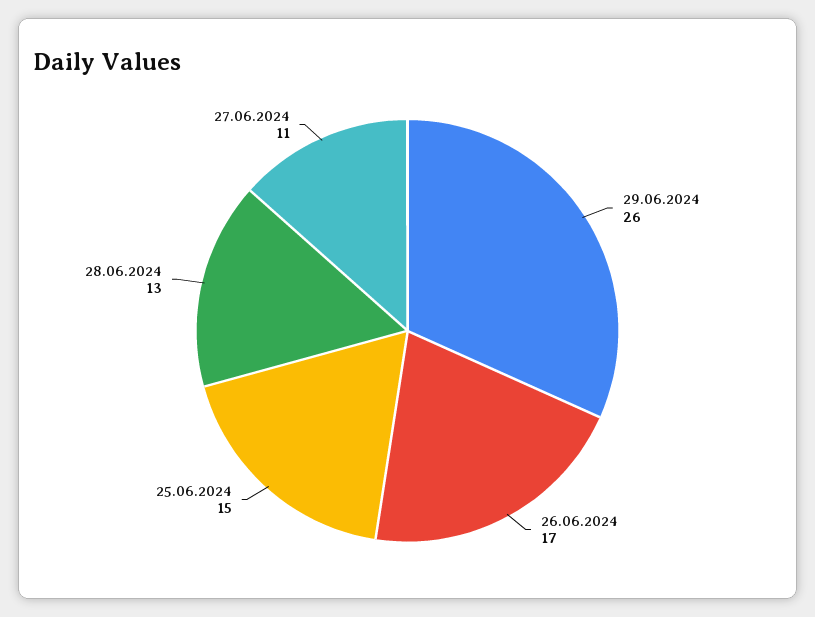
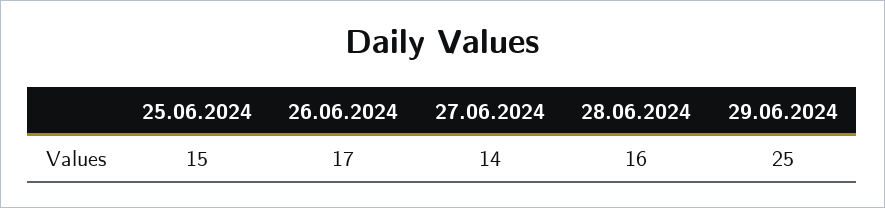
  {
-   "29.06.2024": 26,
+   "29.06.2024": 25,
    "26.06.2024": 17,
    "25.06.2024": 15,
-   "28.06.2024": 13,
+   "28.06.2024": 16,
-   "27.06.2024": 11
+   "27.06.2024": 14
  }

